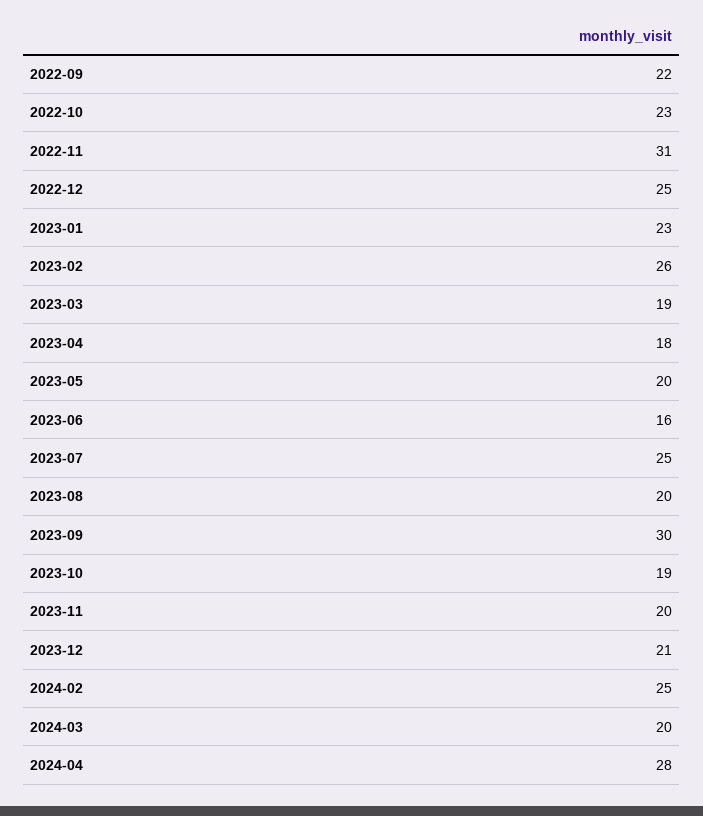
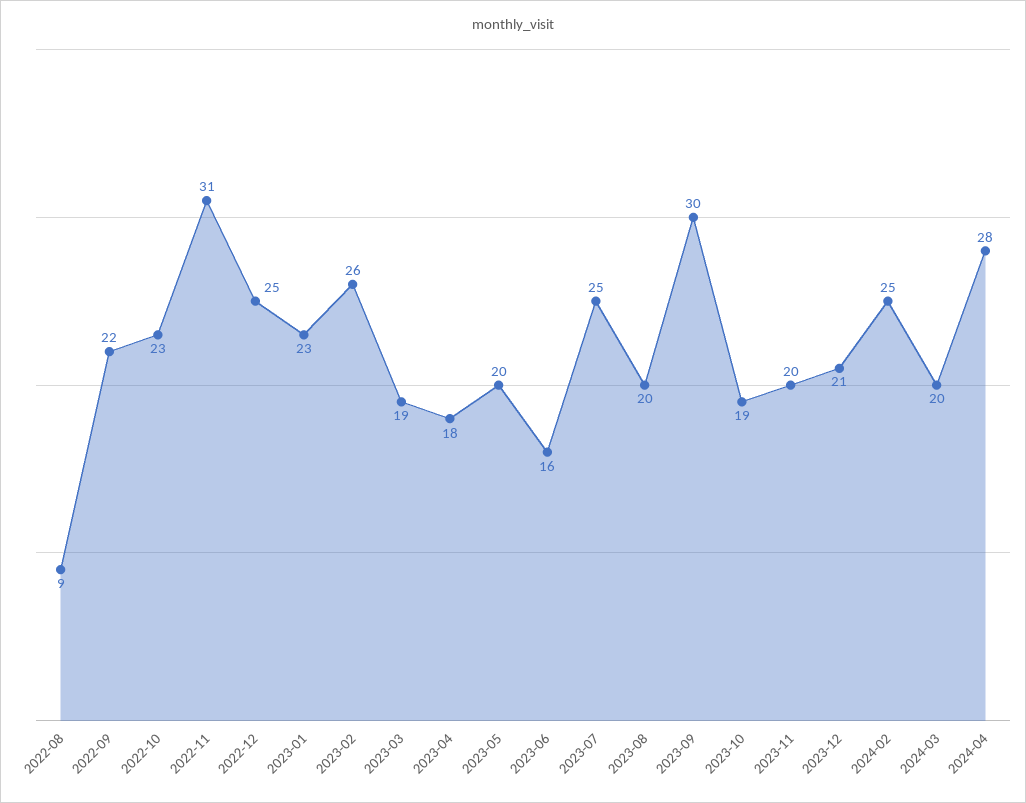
  {
    "2022-09": 22,
    "2022-10": 23,
    "2022-11": 31,
    "2022-12": 25,
    "2023-01": 23,
    "2023-02": 26,
    "2023-03": 19,
    "2023-04": 18,
    "2023-05": 20,
    "2023-06": 16,
    "2023-07": 25,
    "2023-08": 20,
    "2023-09": 30,
    "2023-10": 19,
    "2023-11": 20,
    "2023-12": 21,
    "2024-02": 25,
    "2024-03": 20,
-   "2024-04": 28
+   "2024-04": 28,
+   "2022-08": 9
  }

